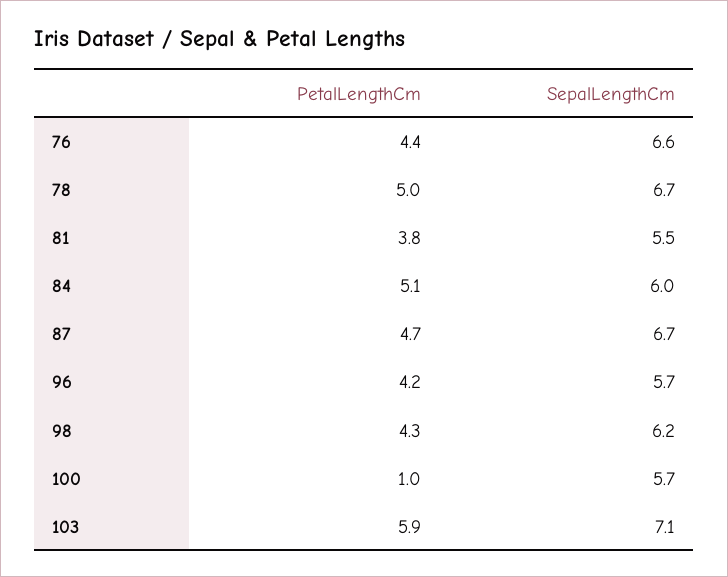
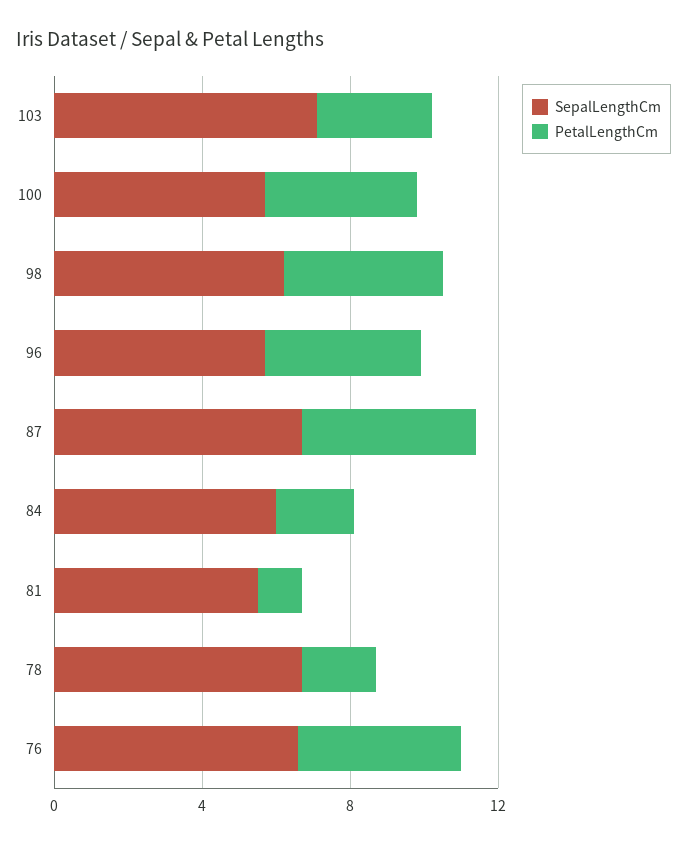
  {
    "PetalLengthCm": {
      "76": 4.4,
-     "78": 5,
+     "78": 2,
-     "81": 3.8,
+     "81": 1,
-     "84": 5.1,
+     "84": 2,
      "87": 4.7,
      "96": 4.2,
      "98": 4.3,
-     "100": 1,
+     "100": 4,
-     "103": 5.9
+     "103": 3
    },
    "SepalLengthCm": {
      "76": 6.6,
      "78": 6.7,
      "81": 5.5,
      "84": 6,
      "87": 6.7,
      "96": 5.7,
      "98": 6.2,
      "100": 5.7,
      "103": 7.1
    }
  }

